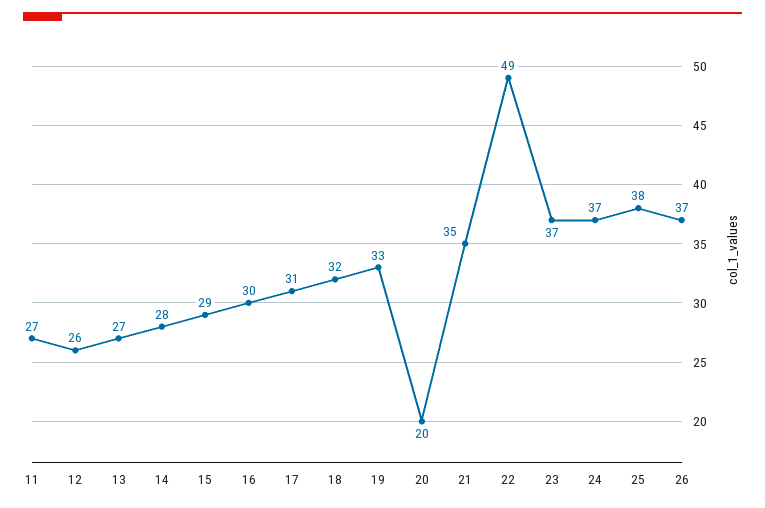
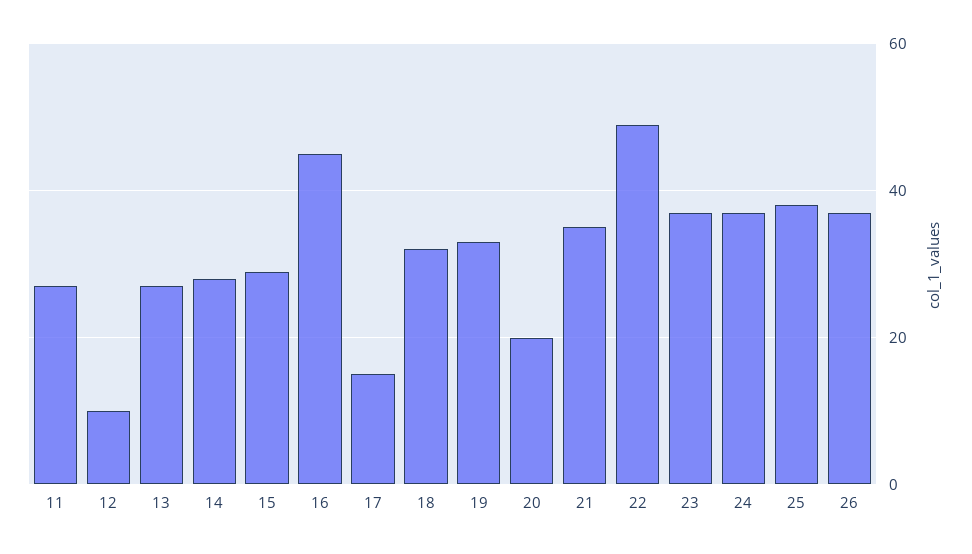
  {
    "11": 27,
-   "12": 26,
+   "12": 10,
    "13": 27,
    "14": 28,
    "15": 29,
-   "16": 30,
+   "16": 45,
-   "17": 31,
+   "17": 15,
    "18": 32,
    "19": 33,
    "20": 20,
    "21": 35,
    "22": 49,
    "23": 37,
    "24": 37,
    "25": 38,
    "26": 37
  }

